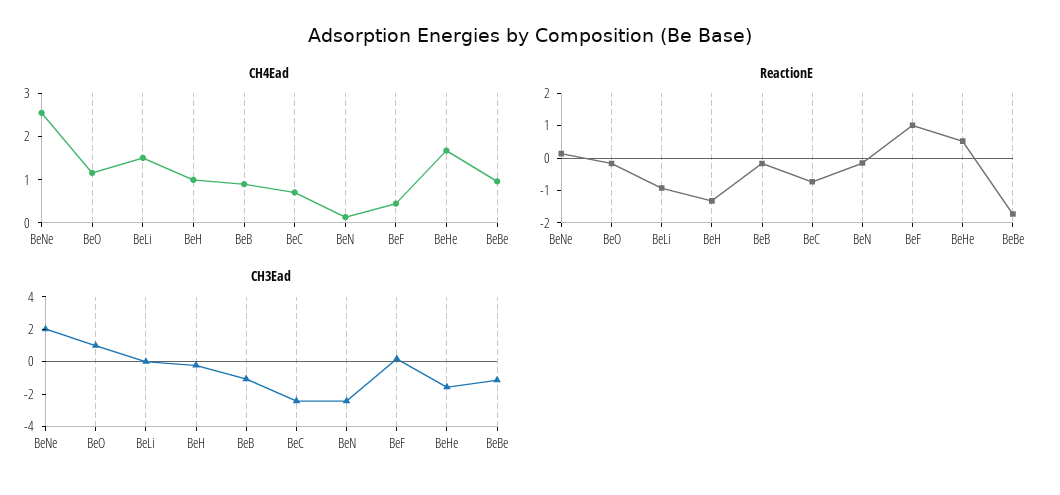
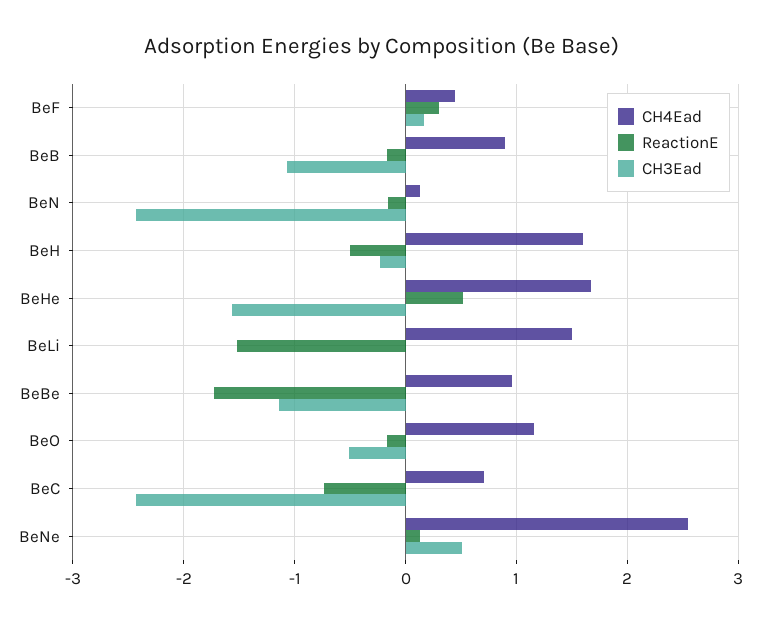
  {
    "CH4Ead": {
      "BeNe": 2.5,
      "BeO": 1.2,
      "BeLi": 1.5,
-     "BeH": 1,
+     "BeH": 1.6,
      "BeB": 0.9,
      "BeC": 0.7,
      "BeN": 0.1,
      "BeF": 0.4,
      "BeHe": 1.7,
      "BeBe": 1
    },
    "ReactionE": {
      "BeNe": 0.1,
      "BeO": -0.2,
-     "BeLi": -1,
+     "BeLi": -1.5,
-     "BeH": -1.25,
+     "BeH": -0.5,
      "BeB": -0.2,
      "BeC": -0.7,
      "BeN": -0.2,
-     "BeF": 1,
+     "BeF": 0.3,
      "BeHe": 0.5,
      "BeBe": -1.7
    },
    "CH3Ead": {
-     "BeNe": 2,
+     "BeNe": 0.5,
-     "BeO": 1,
+     "BeO": -0.5,
      "BeLi": 0,
      "BeH": -0.2,
      "BeB": -1.1,
      "BeC": -2.4,
      "BeN": -2.4,
      "BeF": 0.2,
      "BeHe": -1.6,
      "BeBe": -1.1
    }
  }

